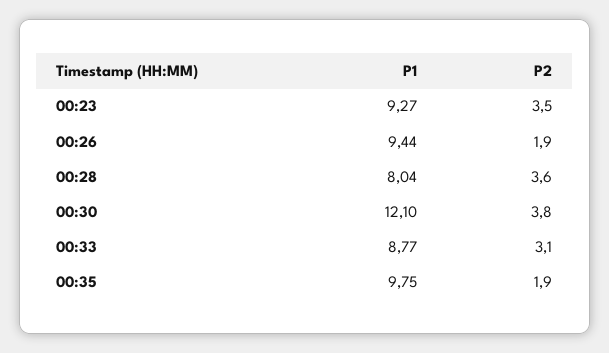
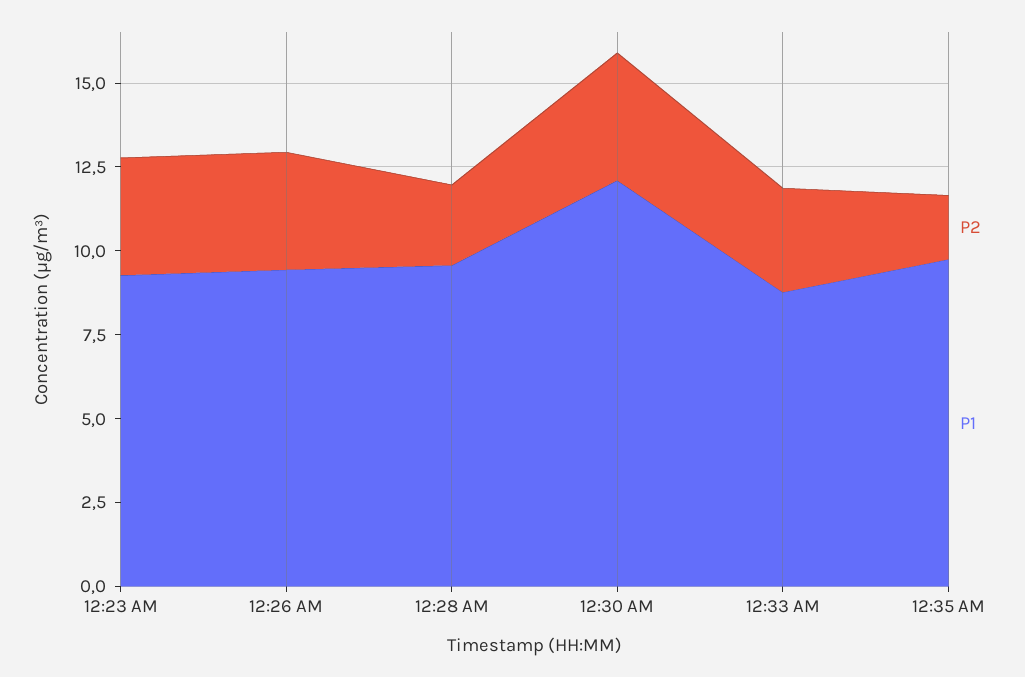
  {
    "P1": {
      "00:23": 9.27,
      "00:26": 9.44,
-     "00:28": 8.04,
+     "00:28": 9.5,
      "00:30": 12.1,
      "00:33": 8.77,
      "00:35": 9.75
    },
    "P2": {
      "00:23": 3.5,
-     "00:26": 1.9,
+     "00:26": 3.5,
-     "00:28": 3.6,
+     "00:28": 2.5,
      "00:30": 3.8,
      "00:33": 3.1,
      "00:35": 1.9
    }
  }

